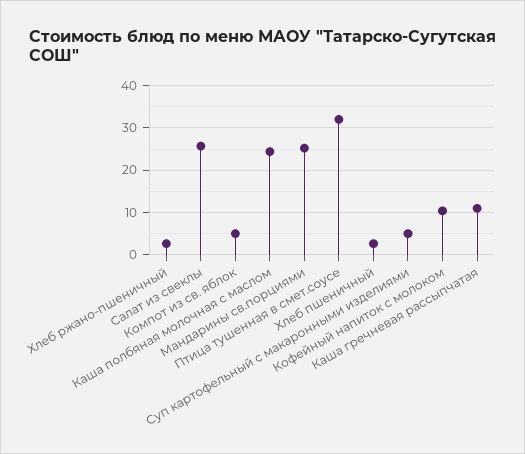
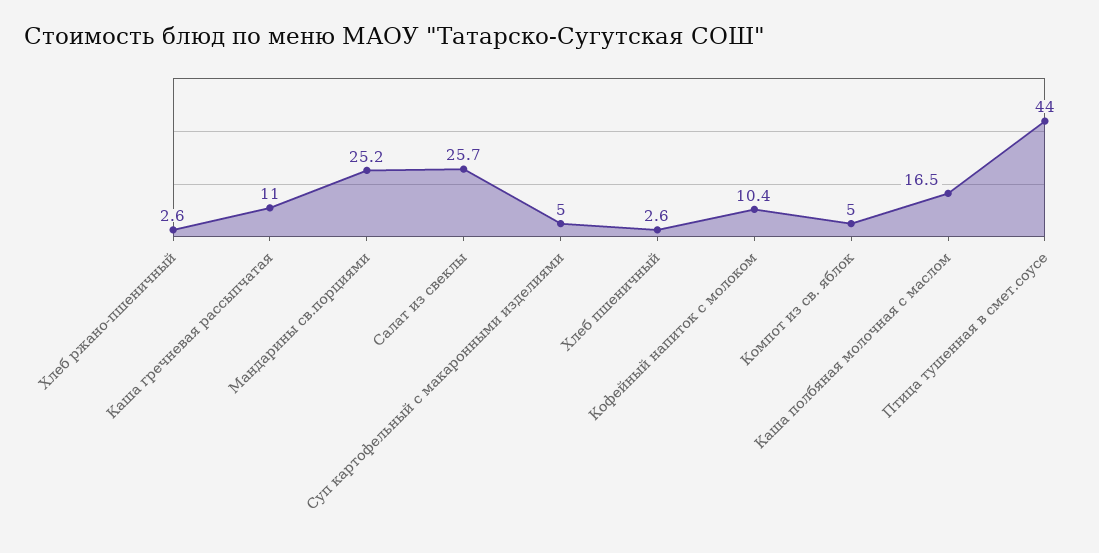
  {
    "Хлеб ржано-пшеничный": 2.6,
    "Салат из свеклы": 25.7,
    "Компот из св. яблок": 5,
-   "Каша полбяная молочная с маслом": 24,
+   "Каша полбяная молочная с маслом": 16.5,
    "Мандарины св.порциями": 25.2,
-   "Птица тушенная в смет.соусе": 32,
+   "Птица тушенная в смет.соусе": 44,
    "Хлеб пшеничный": 2.6,
    "Суп картофельный с макаронными изделиями": 5,
    "Кофейный напиток с молоком": 10.4,
    "Каша гречневая рассыпчатая": 11
  }

